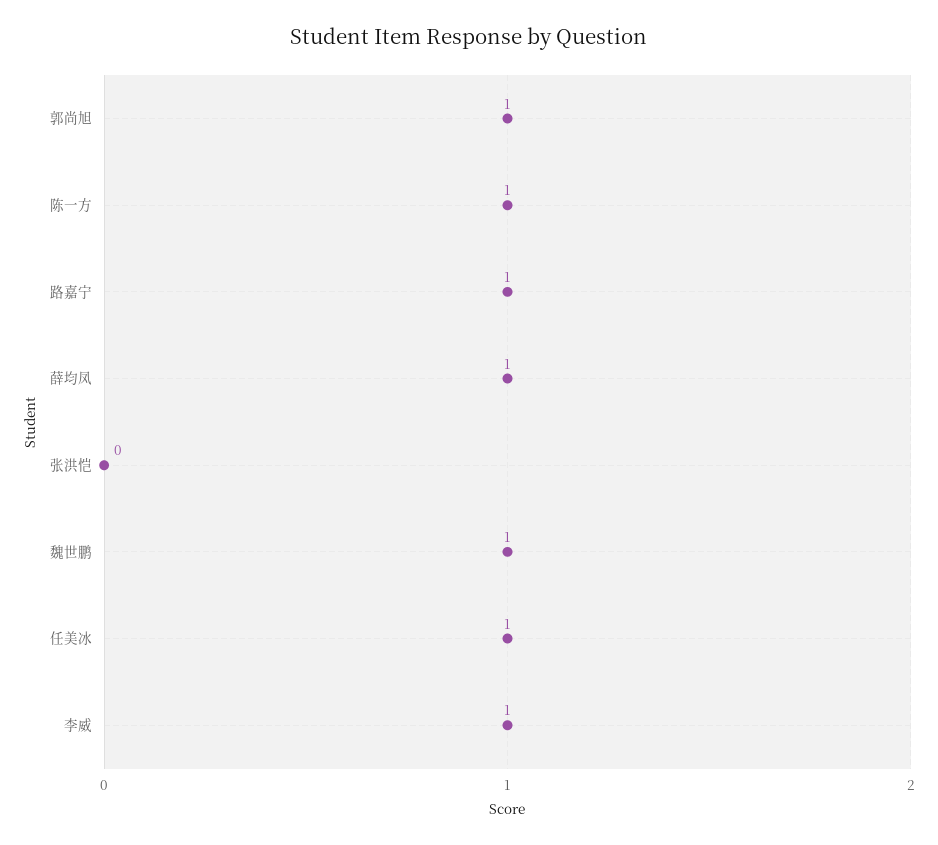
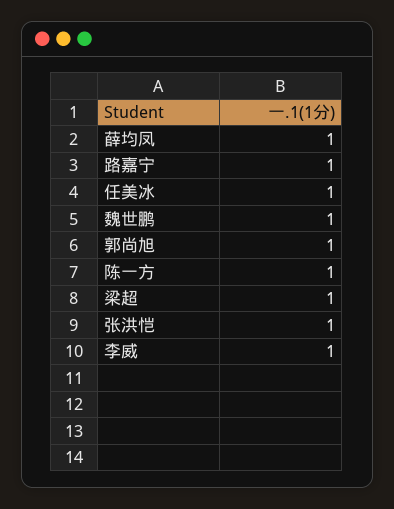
  {
    "郭尚旭": 1,
    "陈一方": 1,
    "路嘉宁": 1,
    "薛均凤": 1,
-   "张洪恺": 0,
+   "张洪恺": 1,
    "魏世鹏": 1,
    "任美冰": 1,
-   "李威": 1
+   "李威": 1,
+   "梁超": 1
  }

